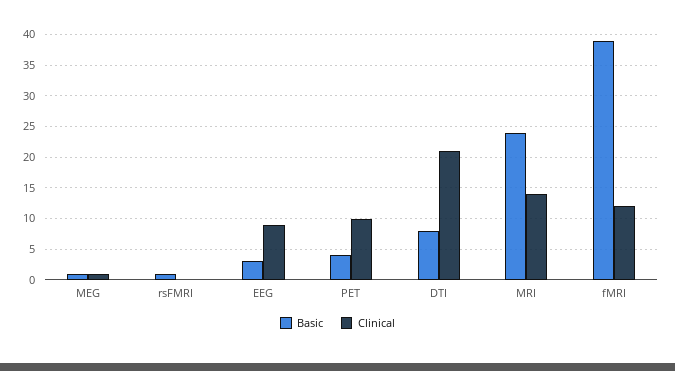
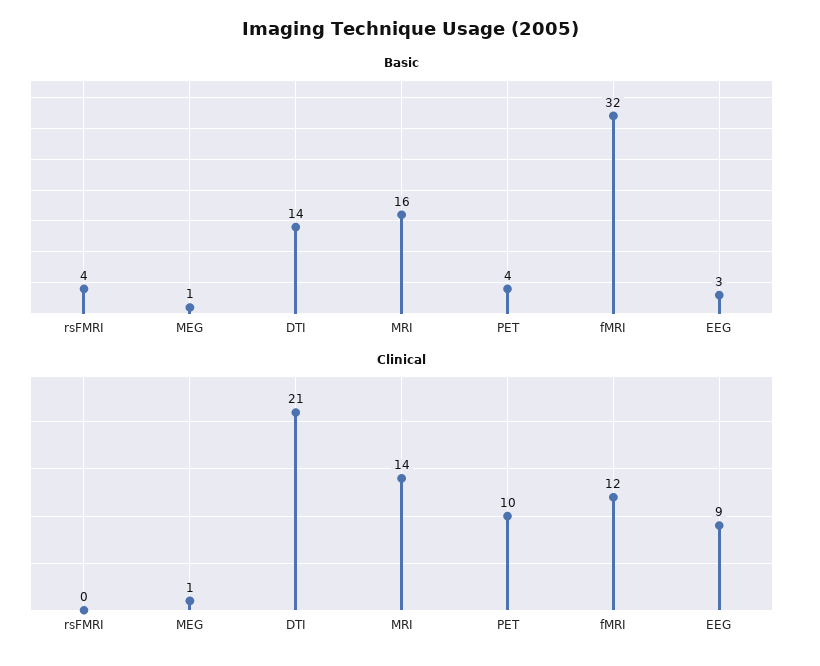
  {
    "Basic": {
      "MEG": 1,
-     "rsFMRI": 1,
+     "rsFMRI": 4,
      "EEG": 3,
      "PET": 4,
-     "DTI": 8,
+     "DTI": 14,
-     "MRI": 24,
+     "MRI": 16,
-     "fMRI": 39
+     "fMRI": 32
    },
    "Clinical": {
      "MEG": 1,
      "rsFMRI": 0,
      "EEG": 9,
      "PET": 10,
      "DTI": 21,
      "MRI": 14,
      "fMRI": 12
    }
  }

